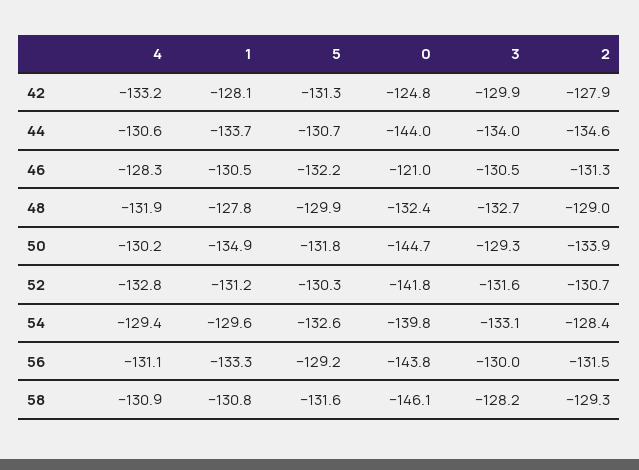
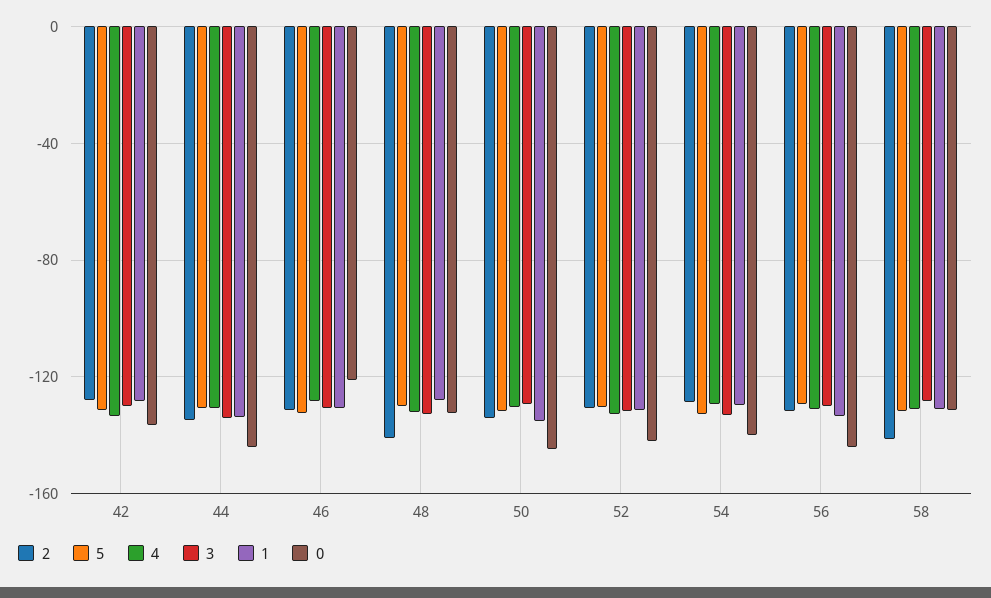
  {
    "4": {
      "42": -133.2,
      "44": -130.6,
      "46": -128.3,
      "48": -131.9,
      "50": -130.2,
      "52": -132.8,
      "54": -129.4,
      "56": -131.1,
      "58": -130.9
    },
    "1": {
      "42": -128.1,
      "44": -133.7,
      "46": -130.5,
      "48": -127.8,
      "50": -134.9,
      "52": -131.2,
      "54": -129.6,
      "56": -133.3,
      "58": -130.8
    },
    "5": {
      "42": -131.3,
      "44": -130.7,
      "46": -132.2,
      "48": -129.9,
      "50": -131.8,
      "52": -130.3,
      "54": -132.6,
      "56": -129.2,
      "58": -131.6
    },
    "0": {
-     "42": -124.8,
+     "42": -135,
      "44": -144,
      "46": -121,
      "48": -132.4,
      "50": -144.7,
      "52": -141.8,
      "54": -139.8,
      "56": -143.8,
-     "58": -146.1
+     "58": -130
    },
    "3": {
      "42": -129.9,
      "44": -134,
      "46": -130.5,
      "48": -132.7,
      "50": -129.3,
      "52": -131.6,
      "54": -133.1,
      "56": -130,
      "58": -128.2
    },
    "2": {
      "42": -127.9,
      "44": -134.6,
      "46": -131.3,
-     "48": -129,
+     "48": -140,
      "50": -133.9,
      "52": -130.7,
      "54": -128.4,
      "56": -131.5,
-     "58": -129.3
+     "58": -140
    }
  }

